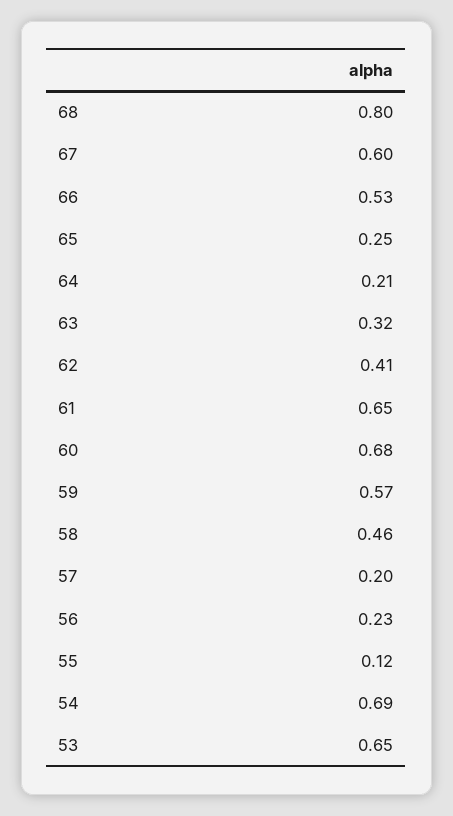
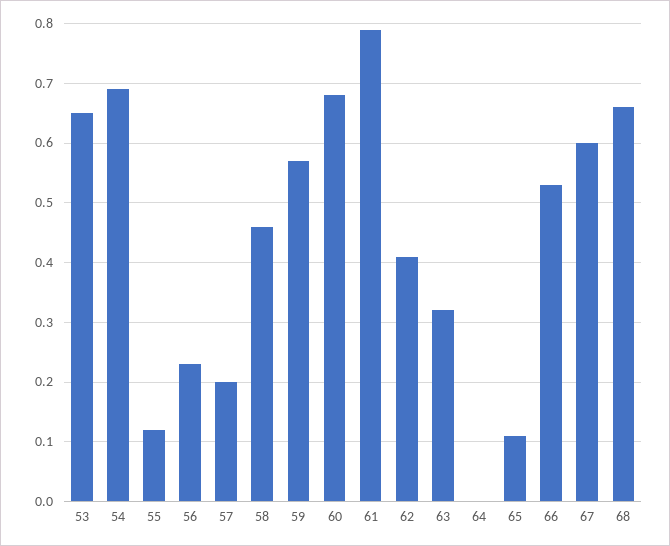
  {
-   "68": 0.8,
+   "68": 0.65,
    "67": 0.6,
    "66": 0.53,
-   "65": 0.25,
+   "65": 0.1,
-   "64": 0.21,
+   "64": 0,
    "63": 0.32,
    "62": 0.41,
-   "61": 0.65,
+   "61": 0.8,
    "60": 0.68,
    "59": 0.57,
    "58": 0.46,
    "57": 0.2,
    "56": 0.23,
    "55": 0.12,
    "54": 0.69,
    "53": 0.65
  }

